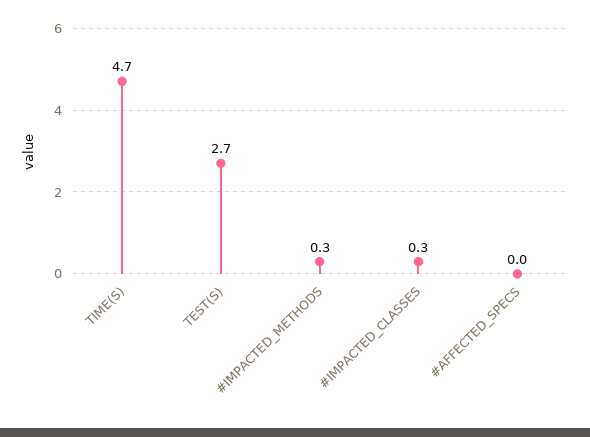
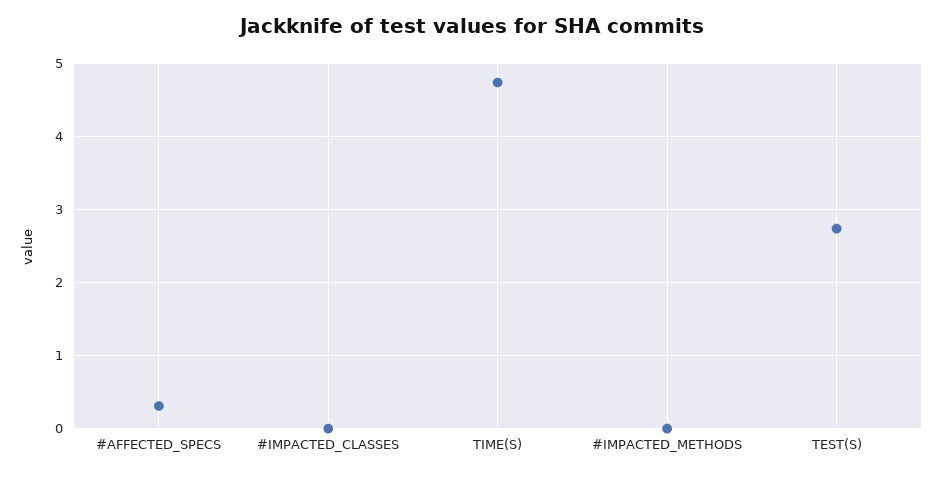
  {
    "TIME(S)": 4.7,
    "TEST(S)": 2.7,
-   "#IMPACTED_METHODS": 0.3,
+   "#IMPACTED_METHODS": 0,
-   "#IMPACTED_CLASSES": 0.3,
+   "#IMPACTED_CLASSES": 0,
-   "#AFFECTED_SPECS": 0
+   "#AFFECTED_SPECS": 0.3
  }

